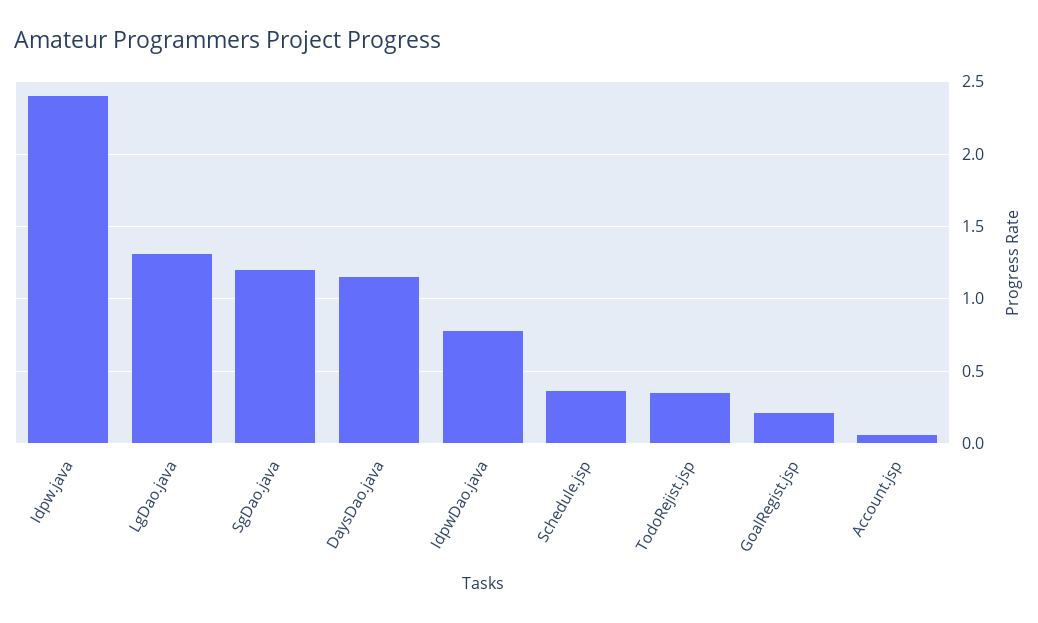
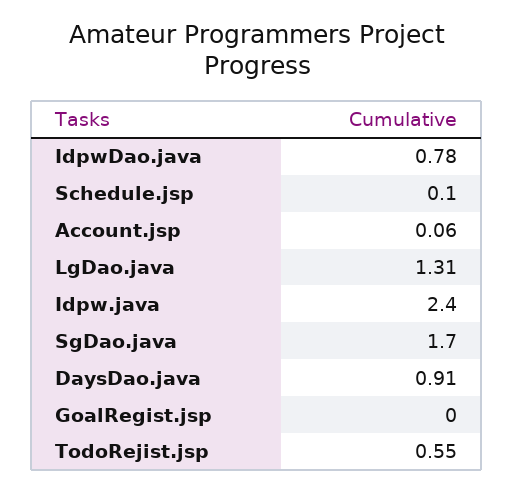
  {
    "Idpw.java": 2.4,
    "LgDao.java": 1.31,
-   "SgDao.java": 1.2,
+   "SgDao.java": 1.7,
-   "DaysDao.java": 1.15,
+   "DaysDao.java": 0.91,
    "IdpwDao.java": 0.78,
-   "Schedule.jsp": 0.35,
+   "Schedule.jsp": 0.1,
-   "TodoRejist.jsp": 0.35,
+   "TodoRejist.jsp": 0.55,
-   "GoalRegist.jsp": 0.2,
+   "GoalRegist.jsp": 0,
    "Account.jsp": 0.06
  }

